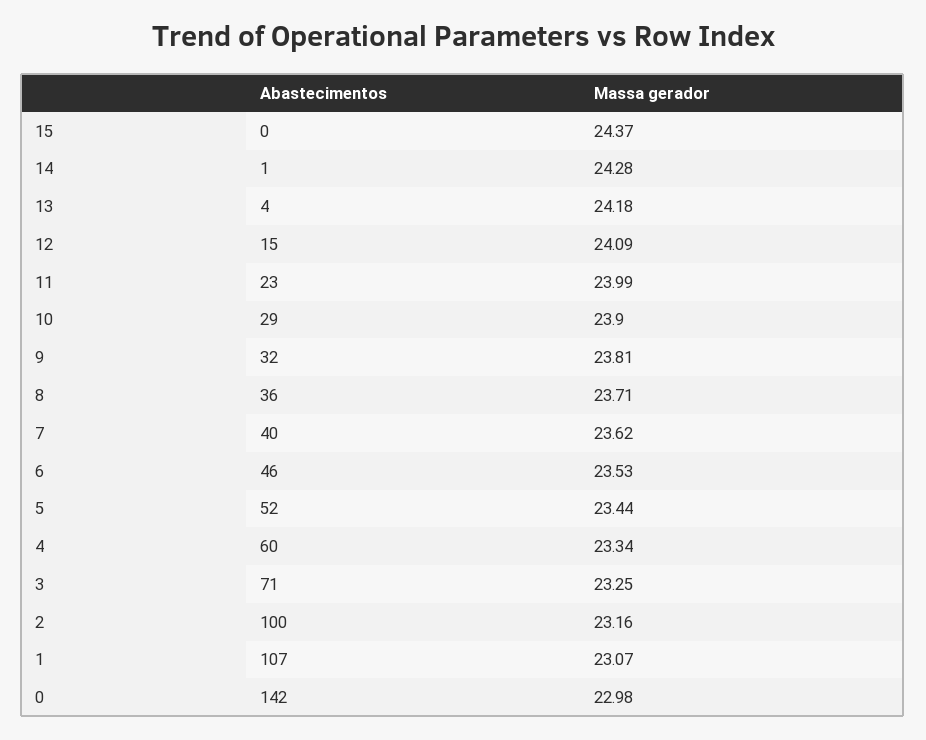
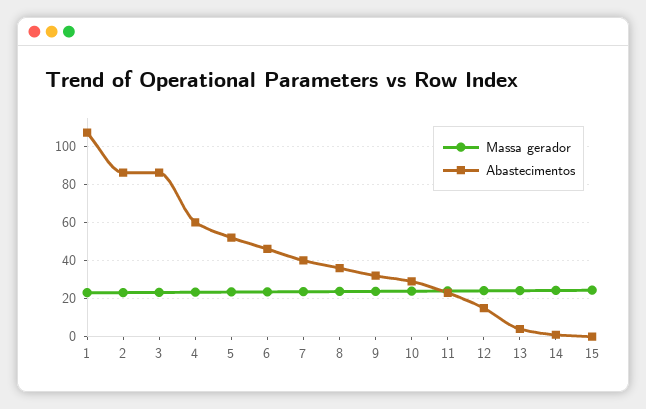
  {
    "Abastecimentos": {
      "15": 0,
      "14": 1,
      "13": 4,
      "12": 15,
      "11": 23,
      "10": 29,
      "9": 32,
      "8": 36,
      "7": 40,
      "6": 46,
      "5": 52,
      "4": 60,
-     "3": 71,
+     "3": 85,
-     "2": 100,
+     "2": 85,
-     "1": 107,
+     "1": 107
-     "0": 142
    },
    "Massa gerador": {
      "15": 24.37,
      "14": 24.28,
      "13": 24.18,
      "12": 24.09,
      "11": 23.99,
      "10": 23.9,
      "9": 23.81,
      "8": 23.71,
      "7": 23.62,
      "6": 23.53,
      "5": 23.44,
      "4": 23.34,
      "3": 23.25,
      "2": 23.16,
-     "1": 23.07,
+     "1": 23.07
-     "0": 22.98
    }
  }

